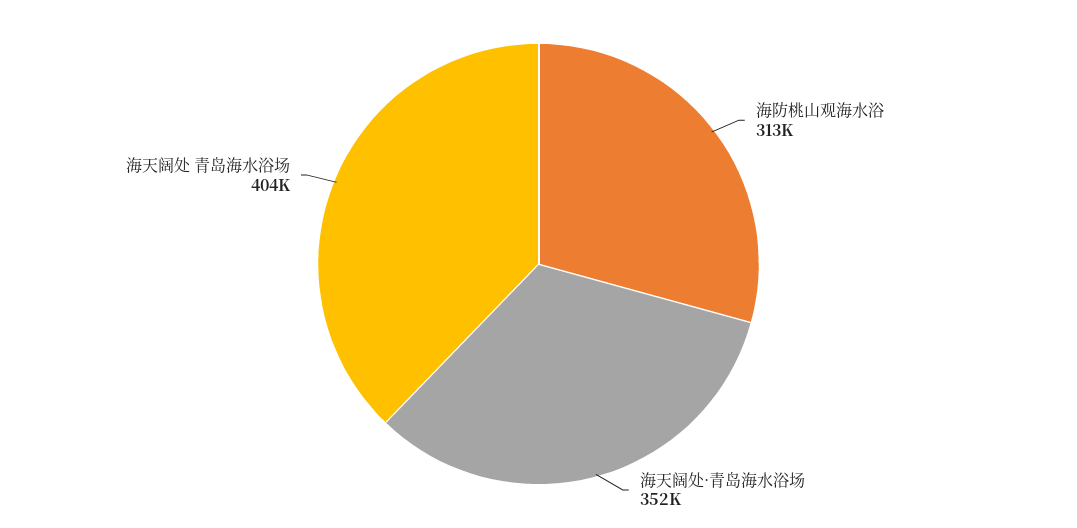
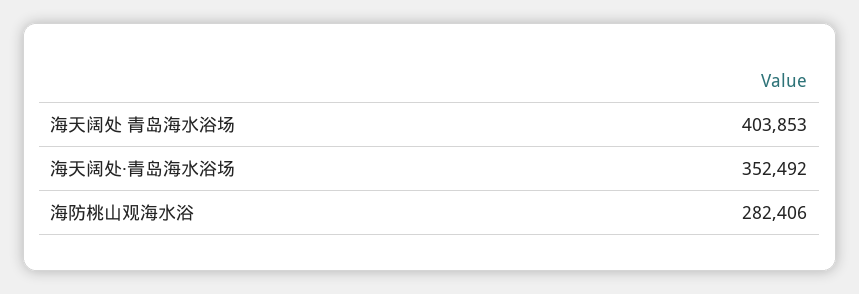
  {
-   "海防桃山观海水浴": 313000,
+   "海防桃山观海水浴": 282406,
    "海天阔处·青岛海水浴场": 352492,
    "海天阔处 青岛海水浴场": 403853
  }

